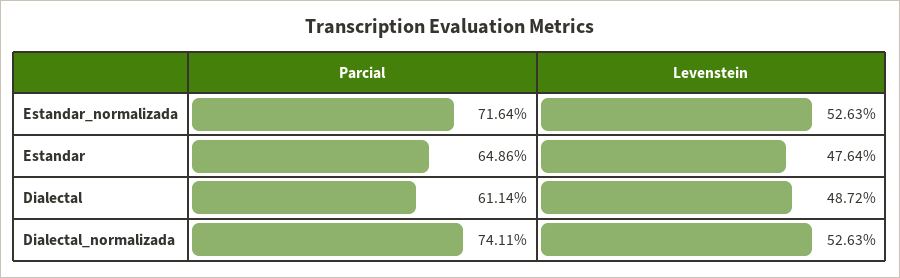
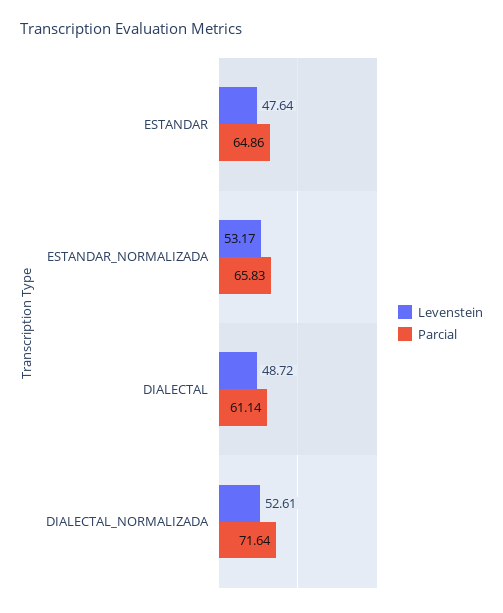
  {
    "Parcial": {
-     "Estandar_normalizada": 71.64,
+     "Estandar_normalizada": 65.83,
      "Estandar": 64.86,
      "Dialectal": 61.14,
-     "Dialectal_normalizada": 74.11
+     "Dialectal_normalizada": 71.64
    },
    "Levenstein": {
-     "Estandar_normalizada": 52.63,
+     "Estandar_normalizada": 53.17,
      "Estandar": 47.64,
      "Dialectal": 48.72,
-     "Dialectal_normalizada": 52.63
+     "Dialectal_normalizada": 52.61
    }
  }

